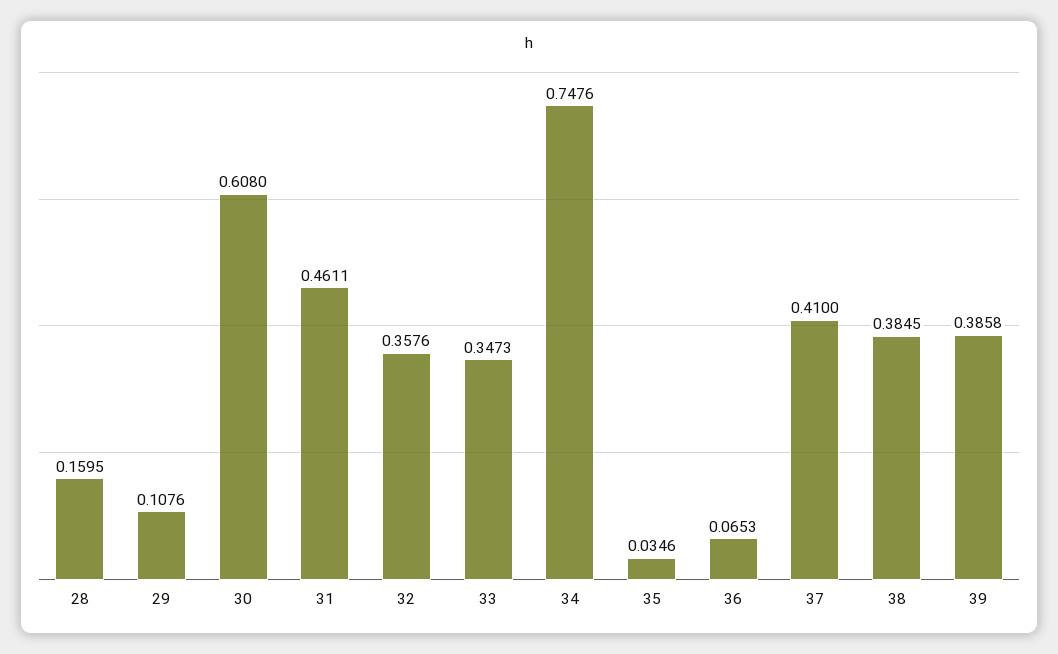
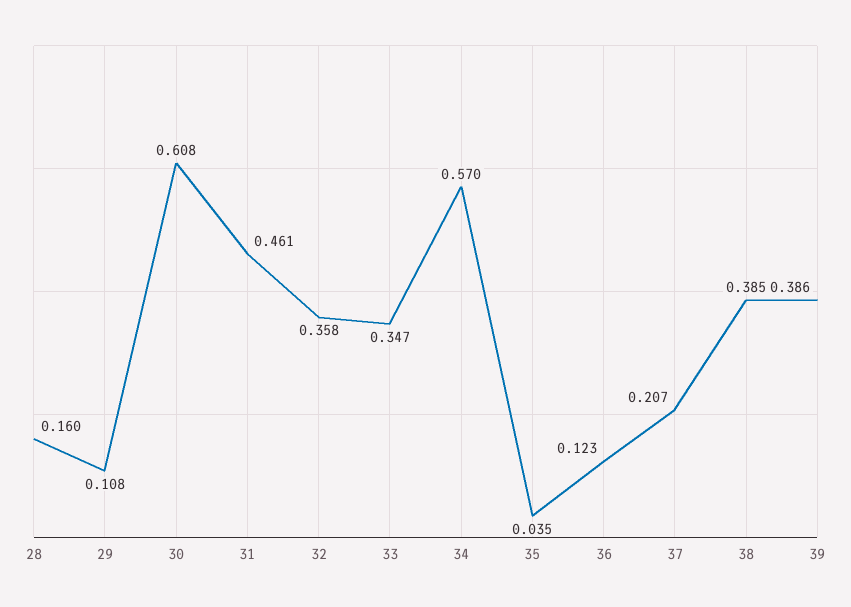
  {
    "28": 0.1595,
    "29": 0.1076,
    "30": 0.608,
    "31": 0.4611,
    "32": 0.3576,
    "33": 0.3473,
-   "34": 0.7476,
+   "34": 0.57,
    "35": 0.0346,
-   "36": 0.0653,
+   "36": 0.123,
-   "37": 0.41,
+   "37": 0.207,
    "38": 0.3845,
    "39": 0.3858
  }

